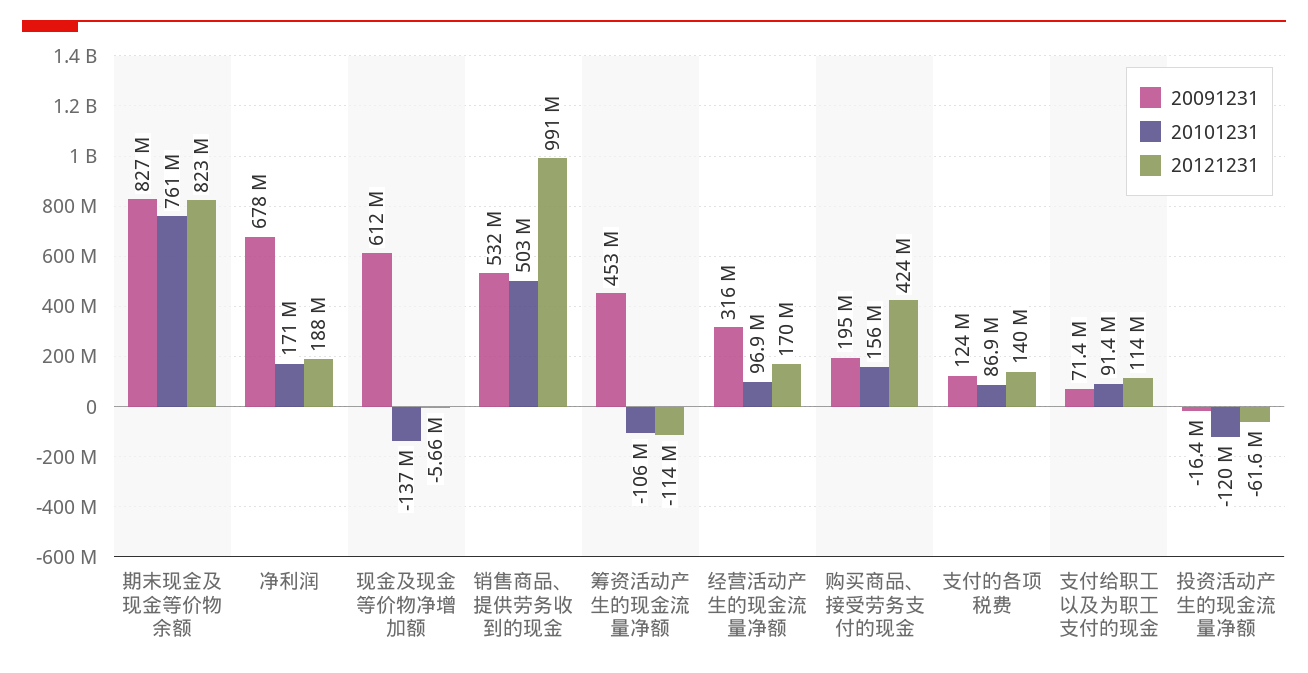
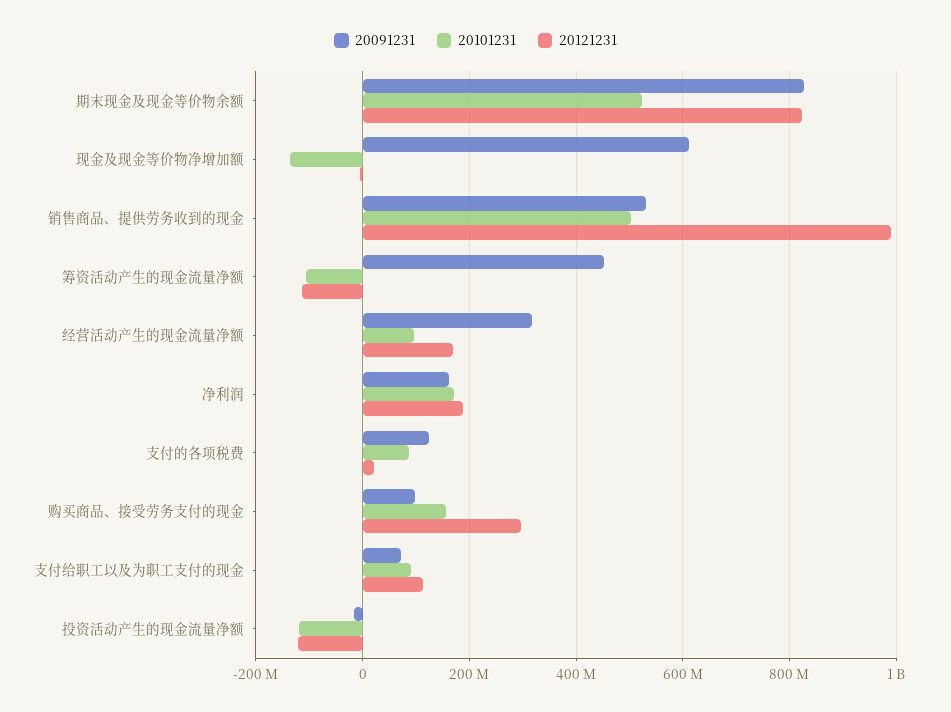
  {
    "20091231": {
      "期末现金及现金等价物余额": 827000000,
-     "净利润": 678000000,
+     "净利润": 160000000,
      "现金及现金等价物净增加额": 612000000,
      "销售商品、提供劳务收到的现金": 532000000,
      "筹资活动产生的现金流量净额": 453000000,
      "经营活动产生的现金流量净额": 316000000,
-     "购买商品、接受劳务支付的现金": 195000000,
+     "购买商品、接受劳务支付的现金": 100000000,
      "支付的各项税费": 124000000,
      "支付给职工以及为职工支付的现金": 71400000,
      "投资活动产生的现金流量净额": -16400000
    },
    "20101231": {
-     "期末现金及现金等价物余额": 761000000,
+     "期末现金及现金等价物余额": 520000000,
      "净利润": 171000000,
      "现金及现金等价物净增加额": -137000000,
      "销售商品、提供劳务收到的现金": 503000000,
      "筹资活动产生的现金流量净额": -106000000,
      "经营活动产生的现金流量净额": 96900000,
      "购买商品、接受劳务支付的现金": 156000000,
      "支付的各项税费": 86900000,
      "支付给职工以及为职工支付的现金": 91400000,
      "投资活动产生的现金流量净额": -120000000
    },
    "20121231": {
      "期末现金及现金等价物余额": 823000000,
      "净利润": 188000000,
      "现金及现金等价物净增加额": -5660000,
      "销售商品、提供劳务收到的现金": 991000000,
      "筹资活动产生的现金流量净额": -114000000,
      "经营活动产生的现金流量净额": 170000000,
-     "购买商品、接受劳务支付的现金": 424000000,
+     "购买商品、接受劳务支付的现金": 300000000,
-     "支付的各项税费": 140000000,
+     "支付的各项税费": 20000000,
      "支付给职工以及为职工支付的现金": 114000000,
-     "投资活动产生的现金流量净额": -61600000
+     "投资活动产生的现金流量净额": -120000000
    }
  }

